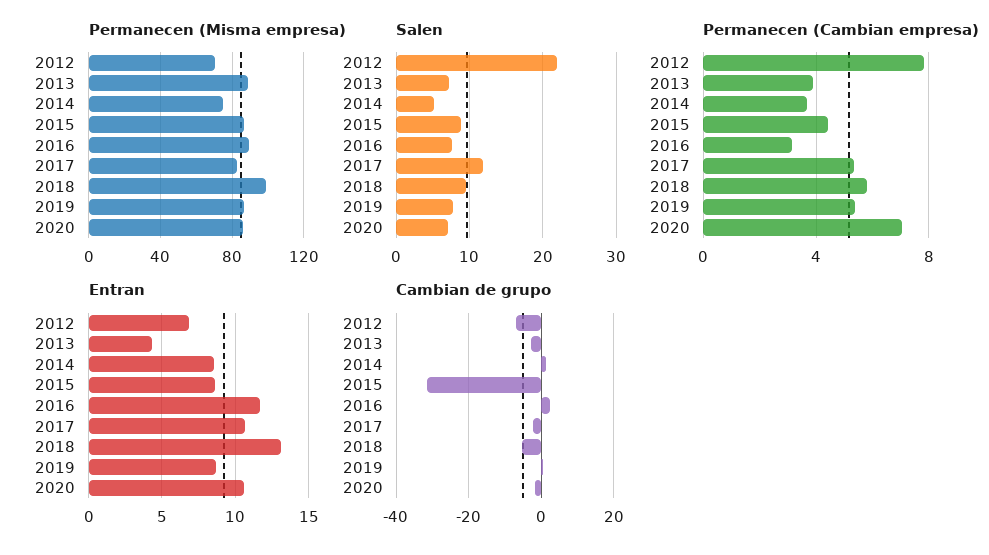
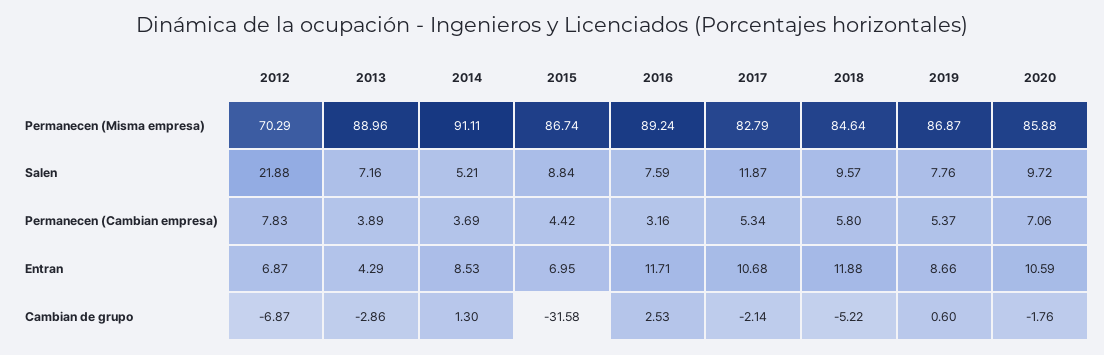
  {
    "Permanecen (Misma empresa)": {
      "2012": 70.29,
      "2013": 88.96,
-     "2014": 75,
+     "2014": 91.11,
      "2015": 86.74,
      "2016": 89.24,
      "2017": 82.79,
-     "2018": 100,
+     "2018": 84.64,
      "2019": 86.87,
      "2020": 85.88
    },
    "Salen": {
      "2012": 21.88,
      "2013": 7.16,
      "2014": 5.21,
      "2015": 8.84,
      "2016": 7.59,
      "2017": 11.87,
      "2018": 9.57,
      "2019": 7.76,
-     "2020": 7
+     "2020": 9.72
    },
    "Permanecen (Cambian empresa)": {
      "2012": 7.83,
      "2013": 3.89,
      "2014": 3.69,
      "2015": 4.42,
      "2016": 3.16,
      "2017": 5.34,
      "2018": 5.8,
      "2019": 5.37,
      "2020": 7.06
    },
    "Entran": {
      "2012": 6.87,
      "2013": 4.29,
      "2014": 8.53,
-     "2015": 8.5,
+     "2015": 6.95,
      "2016": 11.71,
      "2017": 10.68,
-     "2018": 13,
+     "2018": 11.88,
      "2019": 8.66,
      "2020": 10.59
    },
    "Cambian de grupo": {
      "2012": -6.87,
      "2013": -2.86,
      "2014": 1.3,
      "2015": -31.58,
      "2016": 2.53,
      "2017": -2.14,
      "2018": -5.22,
      "2019": 0.6,
      "2020": -1.76
    }
  }

